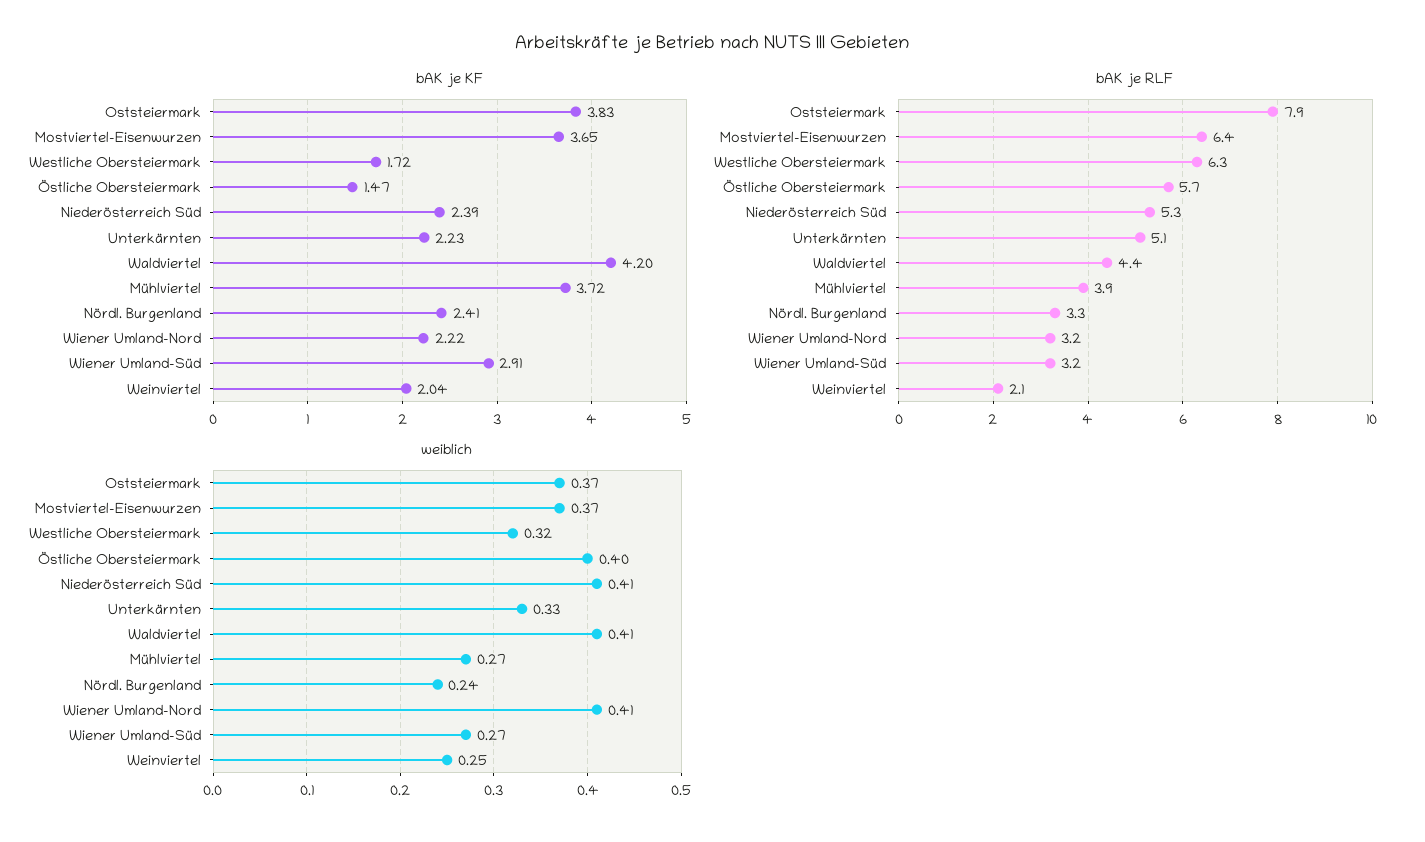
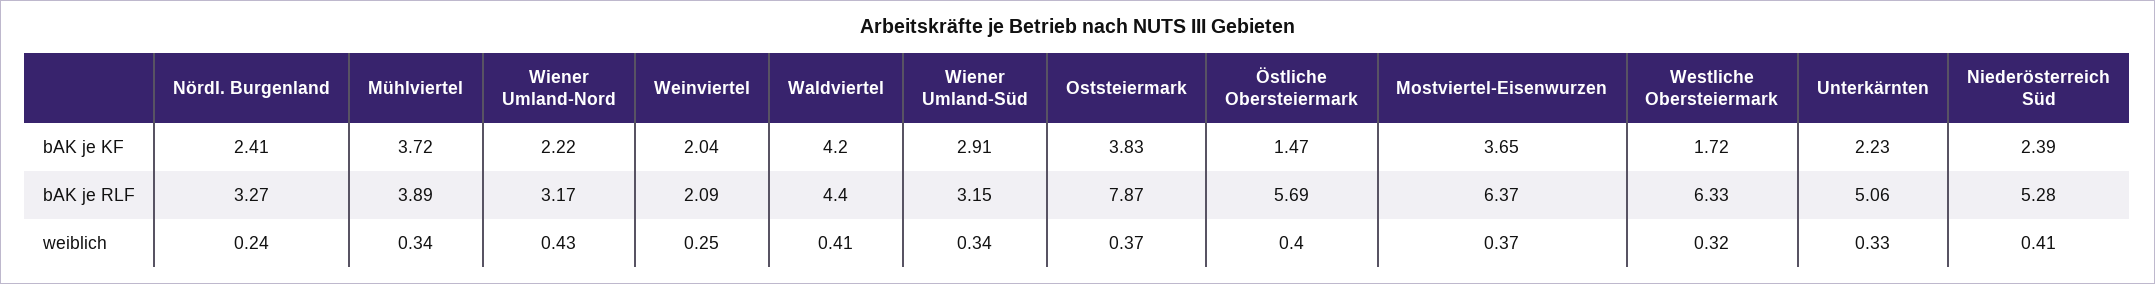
  {
    "bAK je KF": {
      "Oststeiermark": 3.83,
      "Mostviertel-Eisenwurzen": 3.65,
      "Westliche Obersteiermark": 1.72,
      "Östliche Obersteiermark": 1.47,
      "Niederösterreich Süd": 2.39,
      "Unterkärnten": 2.23,
      "Waldviertel": 4.2,
      "Mühlviertel": 3.72,
      "Nördl. Burgenland": 2.41,
      "Wiener Umland-Nord": 2.22,
      "Wiener Umland-Süd": 2.91,
      "Weinviertel": 2.04
    },
    "bAK je RLF": {
      "Oststeiermark": 7.87,
      "Mostviertel-Eisenwurzen": 6.37,
      "Westliche Obersteiermark": 6.33,
      "Östliche Obersteiermark": 5.69,
      "Niederösterreich Süd": 5.28,
      "Unterkärnten": 5.06,
      "Waldviertel": 4.4,
      "Mühlviertel": 3.89,
      "Nördl. Burgenland": 3.27,
      "Wiener Umland-Nord": 3.17,
      "Wiener Umland-Süd": 3.15,
      "Weinviertel": 2.09
    },
    "weiblich": {
      "Oststeiermark": 0.37,
      "Mostviertel-Eisenwurzen": 0.37,
      "Westliche Obersteiermark": 0.32,
      "Östliche Obersteiermark": 0.4,
      "Niederösterreich Süd": 0.41,
      "Unterkärnten": 0.33,
      "Waldviertel": 0.41,
-     "Mühlviertel": 0.27,
+     "Mühlviertel": 0.34,
      "Nördl. Burgenland": 0.24,
-     "Wiener Umland-Nord": 0.41,
+     "Wiener Umland-Nord": 0.43,
-     "Wiener Umland-Süd": 0.27,
+     "Wiener Umland-Süd": 0.34,
      "Weinviertel": 0.25
    }
  }

